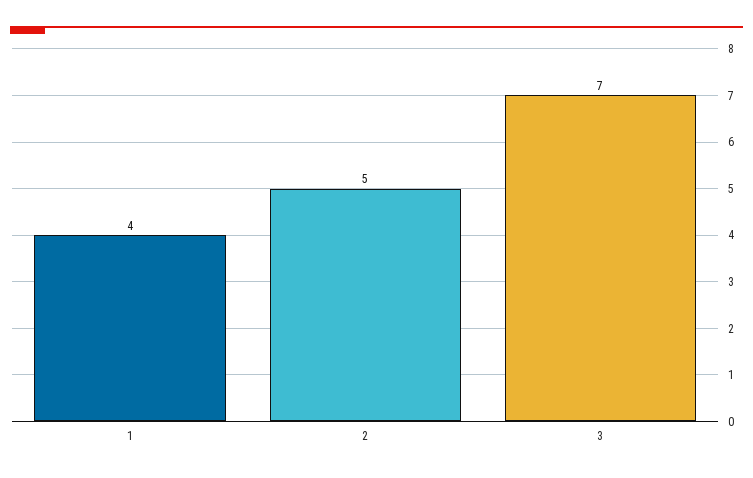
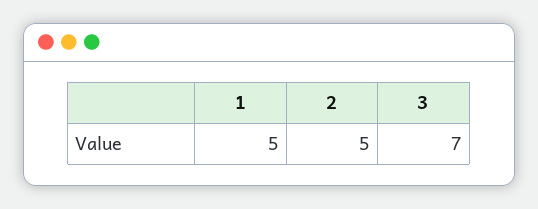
  {
-   "1": 4,
+   "1": 5,
    "2": 5,
    "3": 7
  }

